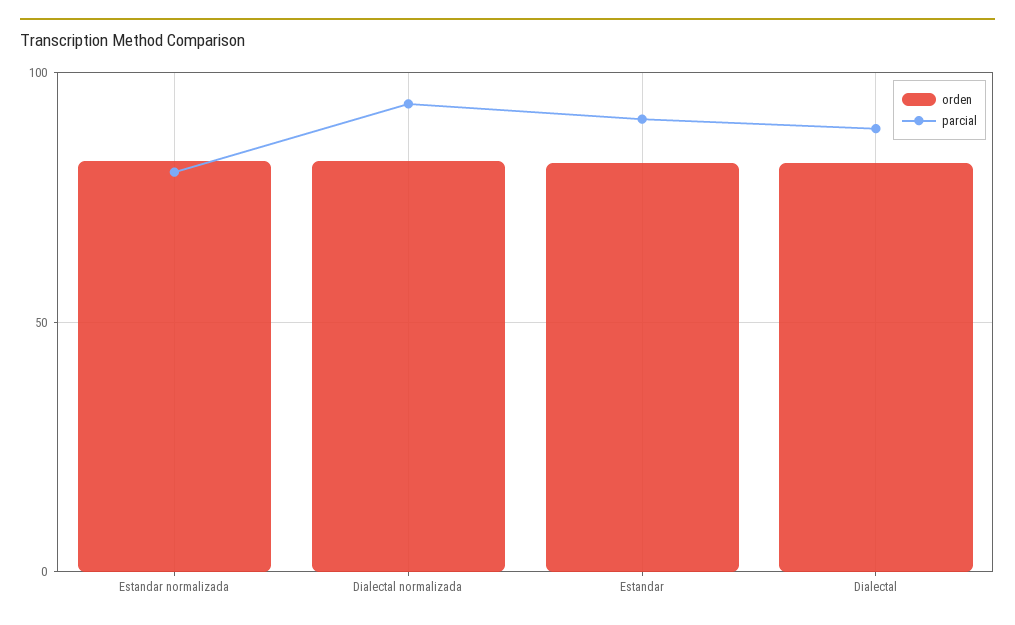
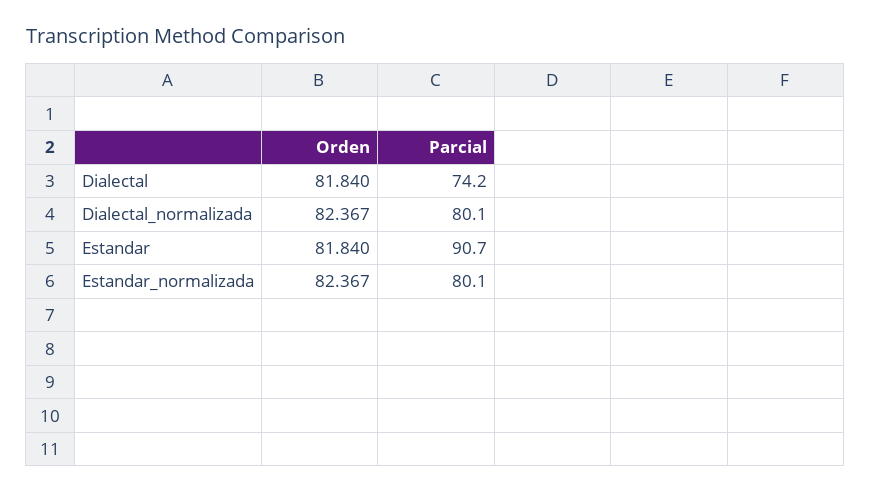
  {
    "orden": {
      "Estandar normalizada": 82.367,
      "Dialectal normalizada": 82.367,
      "Estandar": 81.84,
      "Dialectal": 81.84
    },
    "parcial": {
      "Estandar normalizada": 80.1,
-     "Dialectal normalizada": 95,
+     "Dialectal normalizada": 80.1,
      "Estandar": 90.7,
-     "Dialectal": 90
+     "Dialectal": 74.2
    }
  }

